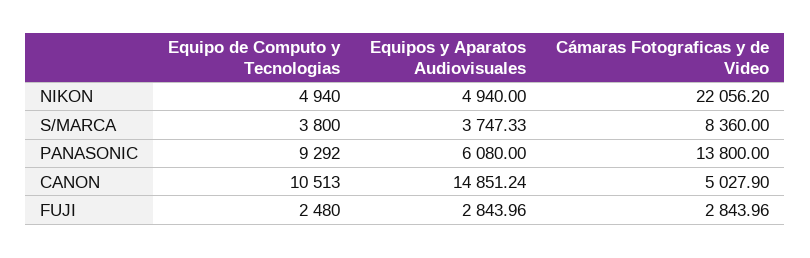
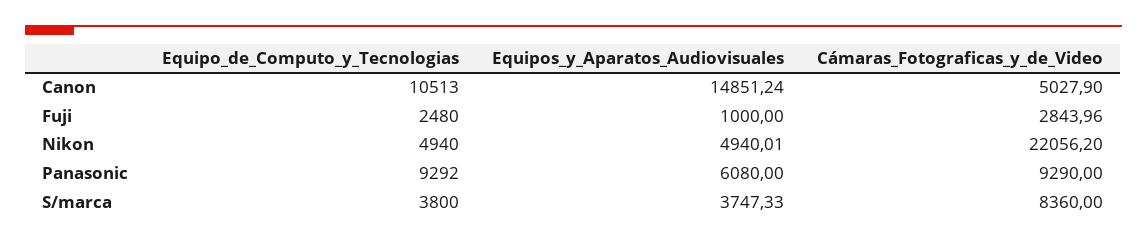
  {
    "Equipo de Computo y Tecnologias": {
      "NIKON": 4940,
      "S/MARCA": 3800,
      "PANASONIC": 9292,
      "CANON": 10513,
      "FUJI": 2480
    },
    "Equipos y Aparatos Audiovisuales": {
-     "NIKON": 4940,
+     "NIKON": 4940.01,
      "S/MARCA": 3747.33,
      "PANASONIC": 6080,
      "CANON": 14851.24,
-     "FUJI": 2843.96
+     "FUJI": 1000
    },
    "Cámaras Fotograficas y de Video": {
      "NIKON": 22056.2,
      "S/MARCA": 8360,
-     "PANASONIC": 13800,
+     "PANASONIC": 9290,
      "CANON": 5027.9,
      "FUJI": 2843.96
    }
  }

